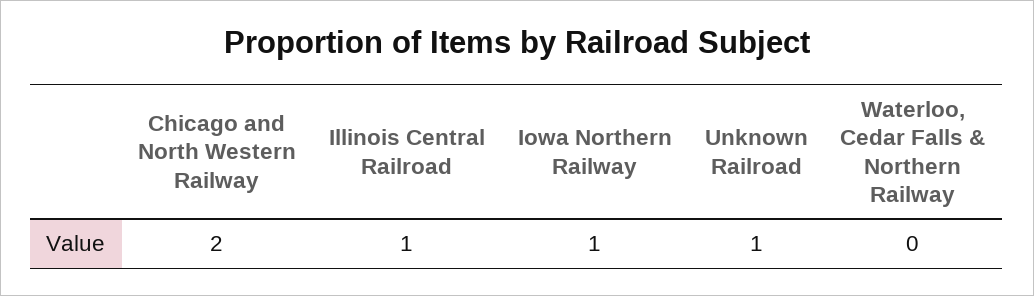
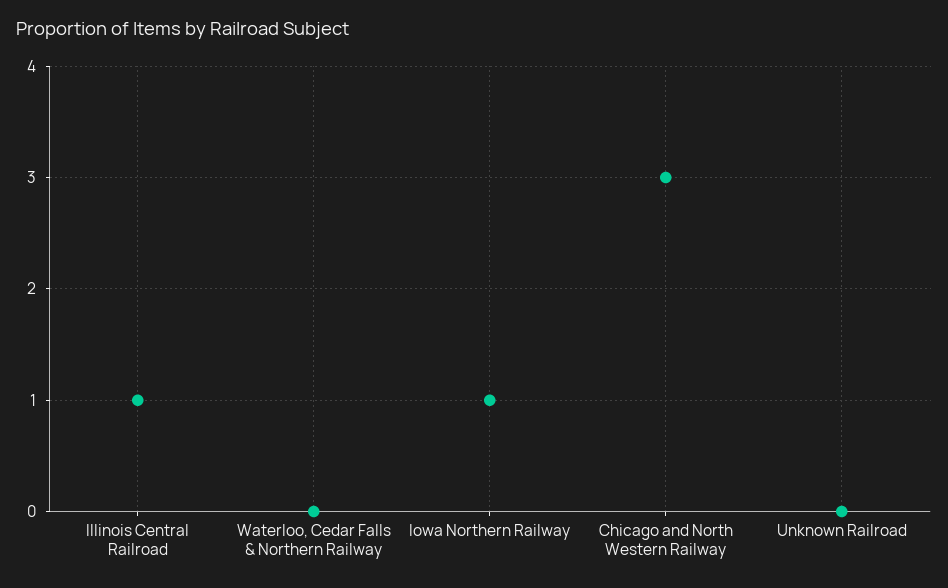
  {
-   "Chicago and North Western Railway": 2,
+   "Chicago and North Western Railway": 3,
    "Illinois Central Railroad": 1,
    "Iowa Northern Railway": 1,
-   "Unknown Railroad": 1,
+   "Unknown Railroad": 0,
    "Waterloo, Cedar Falls & Northern Railway": 0
  }

